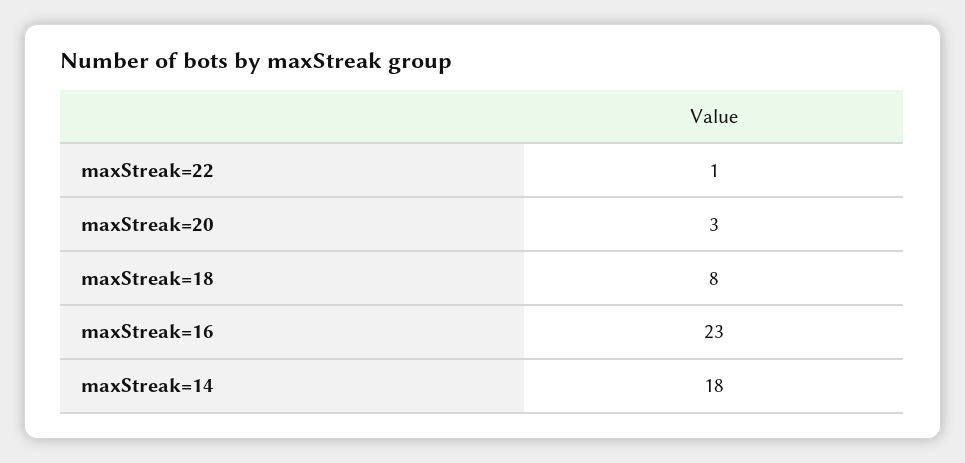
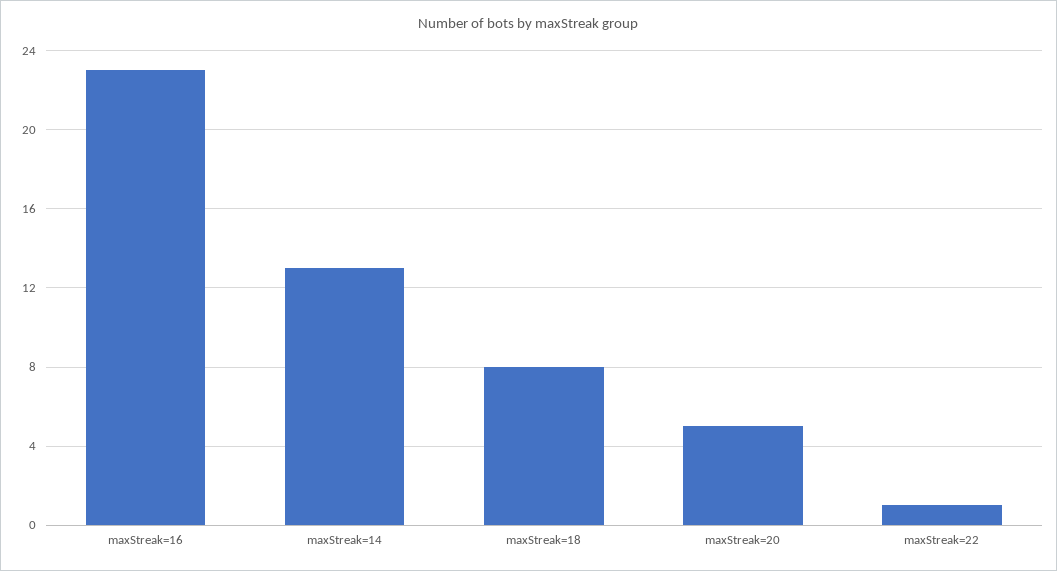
  {
    "maxStreak=22": 1,
-   "maxStreak=20": 3,
+   "maxStreak=20": 5,
    "maxStreak=18": 8,
    "maxStreak=16": 23,
-   "maxStreak=14": 18
+   "maxStreak=14": 13
  }

